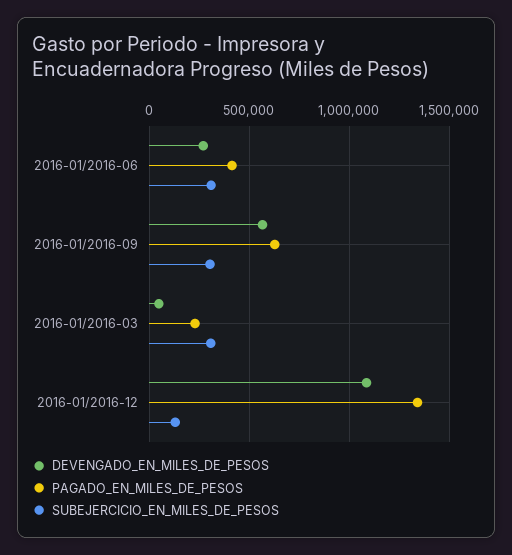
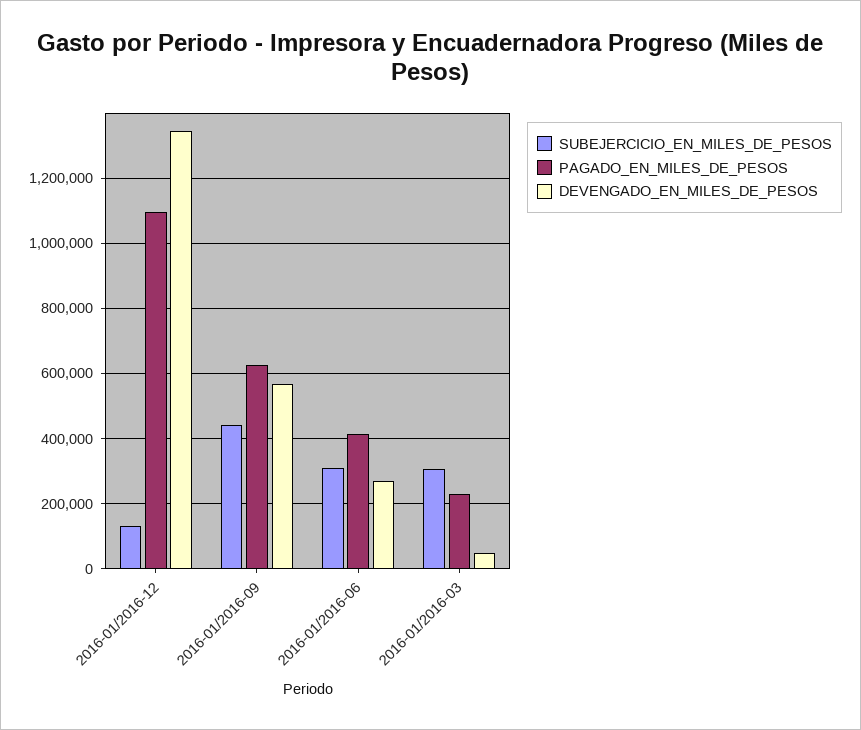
  {
    "DEVENGADO_EN_MILES_DE_PESOS": {
      "2016-01/2016-06": 280000,
      "2016-01/2016-09": 560000,
      "2016-01/2016-03": 40000,
-     "2016-01/2016-12": 1100000
+     "2016-01/2016-12": 1340000
    },
    "PAGADO_EN_MILES_DE_PESOS": {
      "2016-01/2016-06": 420000,
      "2016-01/2016-09": 620000,
      "2016-01/2016-03": 220000,
-     "2016-01/2016-12": 1350000
+     "2016-01/2016-12": 1100000
    },
    "SUBEJERCICIO_EN_MILES_DE_PESOS": {
      "2016-01/2016-06": 300000,
-     "2016-01/2016-09": 300000,
+     "2016-01/2016-09": 440000,
      "2016-01/2016-03": 300000,
      "2016-01/2016-12": 120000
    }
  }

